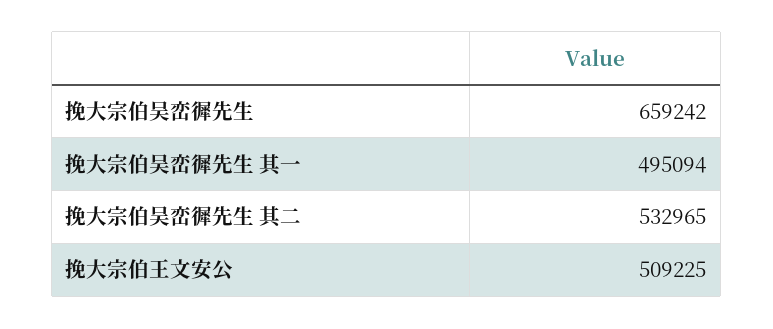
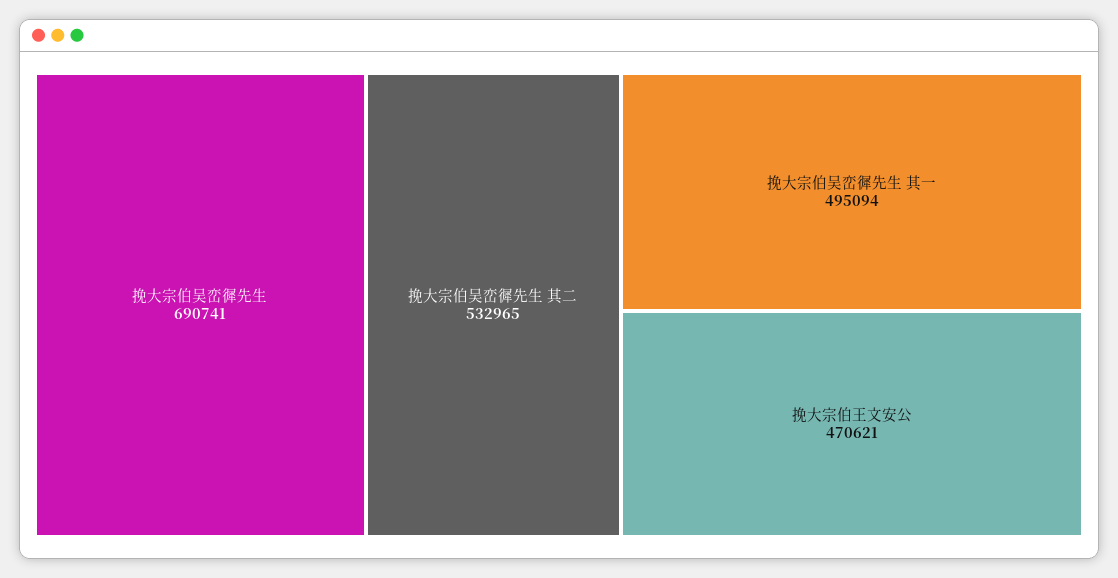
  {
-   "挽大宗伯吴峦徲先生": 659242,
+   "挽大宗伯吴峦徲先生": 690741,
    "挽大宗伯吴峦徲先生 其一": 495094,
    "挽大宗伯吴峦徲先生 其二": 532965,
-   "挽大宗伯王文安公": 509225
+   "挽大宗伯王文安公": 470621
  }

